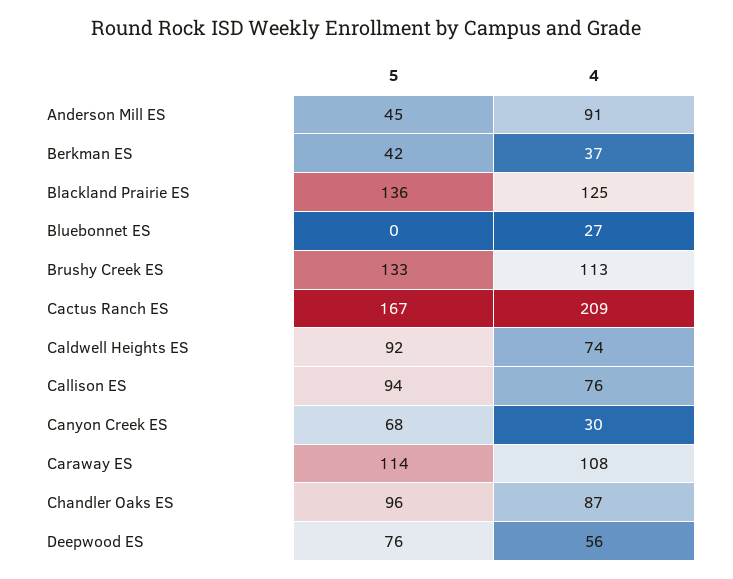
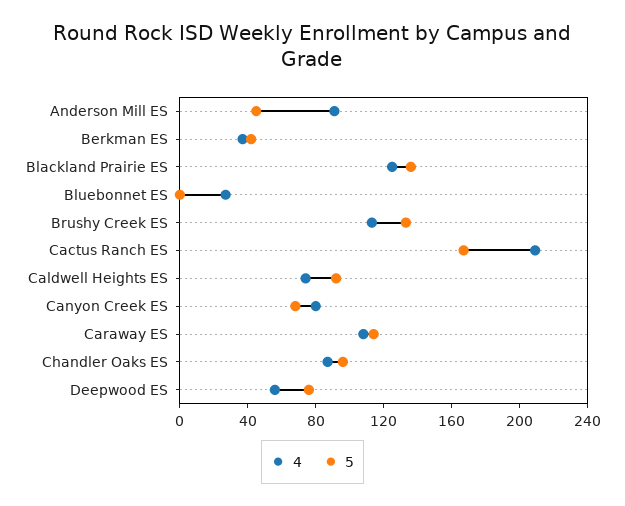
  {
    "5": {
      "Anderson Mill ES": 45,
      "Berkman ES": 42,
      "Blackland Prairie ES": 136,
      "Bluebonnet ES": 0,
      "Brushy Creek ES": 133,
      "Cactus Ranch ES": 167,
      "Caldwell Heights ES": 92,
-     "Callison ES": 94,
      "Canyon Creek ES": 68,
      "Caraway ES": 114,
      "Chandler Oaks ES": 96,
      "Deepwood ES": 76
    },
    "4": {
      "Anderson Mill ES": 91,
      "Berkman ES": 37,
      "Blackland Prairie ES": 125,
      "Bluebonnet ES": 27,
      "Brushy Creek ES": 113,
      "Cactus Ranch ES": 209,
      "Caldwell Heights ES": 74,
-     "Callison ES": 76,
-     "Canyon Creek ES": 30,
+     "Canyon Creek ES": 80,
      "Caraway ES": 108,
      "Chandler Oaks ES": 87,
      "Deepwood ES": 56
    }
  }

